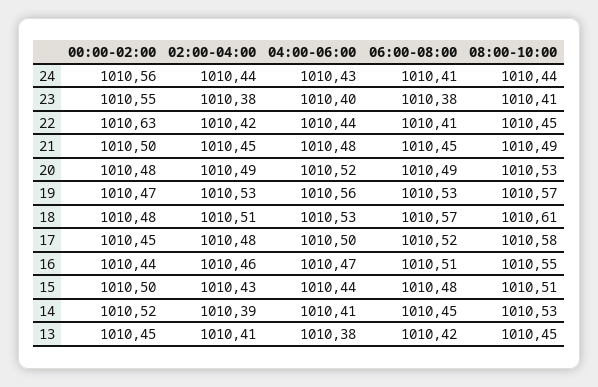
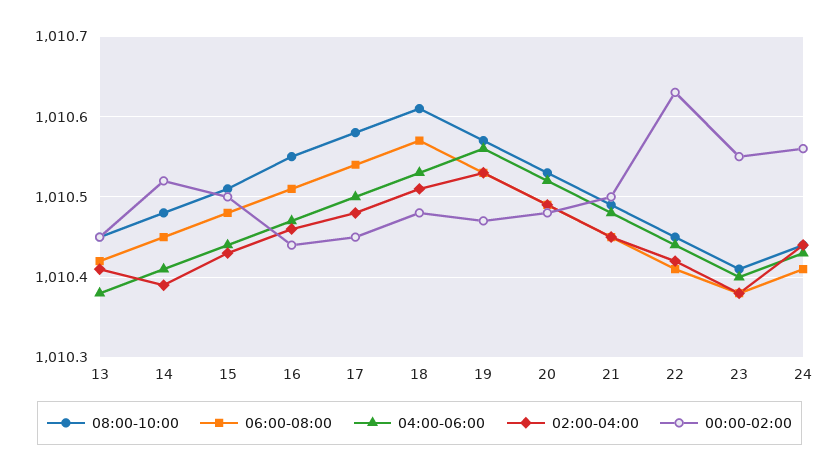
  {
    "00:00-02:00": {
      "24": 1010.56,
      "23": 1010.55,
      "22": 1010.63,
      "21": 1010.5,
      "20": 1010.48,
      "19": 1010.47,
      "18": 1010.48,
      "17": 1010.45,
      "16": 1010.44,
      "15": 1010.5,
      "14": 1010.52,
      "13": 1010.45
    },
    "02:00-04:00": {
      "24": 1010.44,
      "23": 1010.38,
      "22": 1010.42,
      "21": 1010.45,
      "20": 1010.49,
      "19": 1010.53,
      "18": 1010.51,
      "17": 1010.48,
      "16": 1010.46,
      "15": 1010.43,
      "14": 1010.39,
      "13": 1010.41
    },
    "04:00-06:00": {
      "24": 1010.43,
      "23": 1010.4,
      "22": 1010.44,
      "21": 1010.48,
      "20": 1010.52,
      "19": 1010.56,
      "18": 1010.53,
      "17": 1010.5,
      "16": 1010.47,
      "15": 1010.44,
      "14": 1010.41,
      "13": 1010.38
    },
    "06:00-08:00": {
      "24": 1010.41,
      "23": 1010.38,
      "22": 1010.41,
      "21": 1010.45,
      "20": 1010.49,
      "19": 1010.53,
      "18": 1010.57,
-     "17": 1010.52,
+     "17": 1010.54,
      "16": 1010.51,
      "15": 1010.48,
      "14": 1010.45,
      "13": 1010.42
    },
    "08:00-10:00": {
      "24": 1010.44,
      "23": 1010.41,
      "22": 1010.45,
      "21": 1010.49,
      "20": 1010.53,
      "19": 1010.57,
      "18": 1010.61,
      "17": 1010.58,
      "16": 1010.55,
      "15": 1010.51,
-     "14": 1010.53,
+     "14": 1010.48,
      "13": 1010.45
    }
  }

